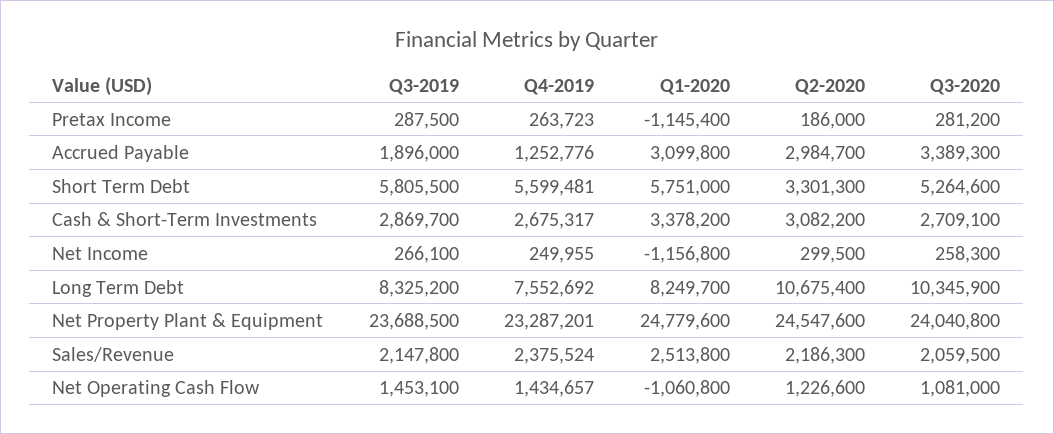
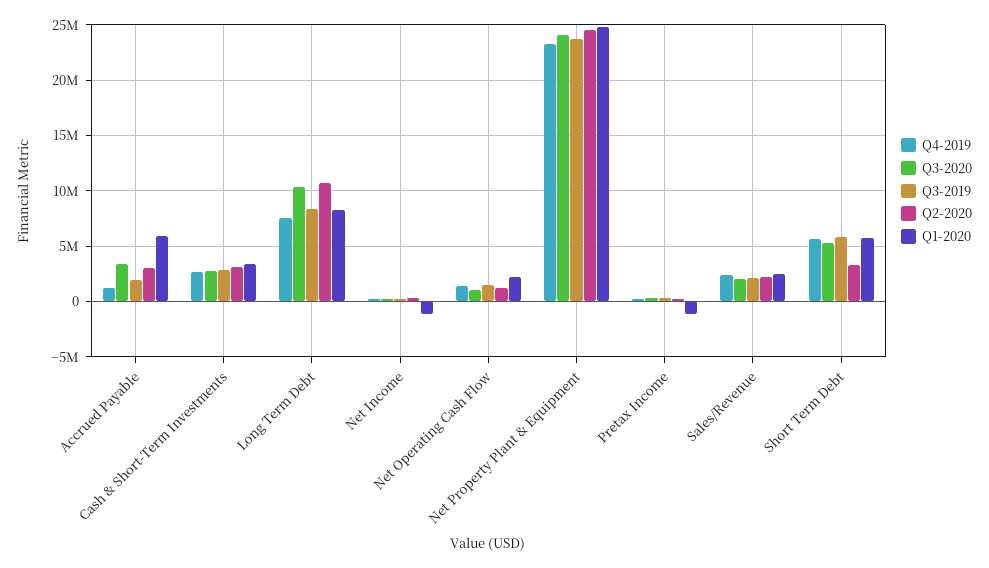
  {
    "Q3-2019": {
      "Pretax Income": 287500,
      "Accrued Payable": 1896000,
      "Short Term Debt": 5805500,
      "Cash & Short-Term Investments": 2869700,
      "Net Income": 266100,
      "Long Term Debt": 8325200,
      "Net Property Plant & Equipment": 23688500,
      "Sales/Revenue": 2147800,
      "Net Operating Cash Flow": 1453100
    },
    "Q4-2019": {
      "Pretax Income": 263723,
      "Accrued Payable": 1252776,
      "Short Term Debt": 5599481,
      "Cash & Short-Term Investments": 2675317,
      "Net Income": 249955,
      "Long Term Debt": 7552692,
      "Net Property Plant & Equipment": 23287201,
      "Sales/Revenue": 2375524,
      "Net Operating Cash Flow": 1434657
    },
    "Q1-2020": {
      "Pretax Income": -1145400,
-     "Accrued Payable": 3099800,
+     "Accrued Payable": 6000000,
      "Short Term Debt": 5751000,
      "Cash & Short-Term Investments": 3378200,
      "Net Income": -1156800,
      "Long Term Debt": 8249700,
      "Net Property Plant & Equipment": 24779600,
      "Sales/Revenue": 2513800,
-     "Net Operating Cash Flow": -1060800
+     "Net Operating Cash Flow": 2000000
    },
    "Q2-2020": {
      "Pretax Income": 186000,
      "Accrued Payable": 2984700,
      "Short Term Debt": 3301300,
      "Cash & Short-Term Investments": 3082200,
      "Net Income": 299500,
      "Long Term Debt": 10675400,
      "Net Property Plant & Equipment": 24547600,
      "Sales/Revenue": 2186300,
      "Net Operating Cash Flow": 1226600
    },
    "Q3-2020": {
      "Pretax Income": 281200,
      "Accrued Payable": 3389300,
      "Short Term Debt": 5264600,
      "Cash & Short-Term Investments": 2709100,
      "Net Income": 258300,
      "Long Term Debt": 10345900,
      "Net Property Plant & Equipment": 24040800,
      "Sales/Revenue": 2059500,
      "Net Operating Cash Flow": 1081000
    }
  }

